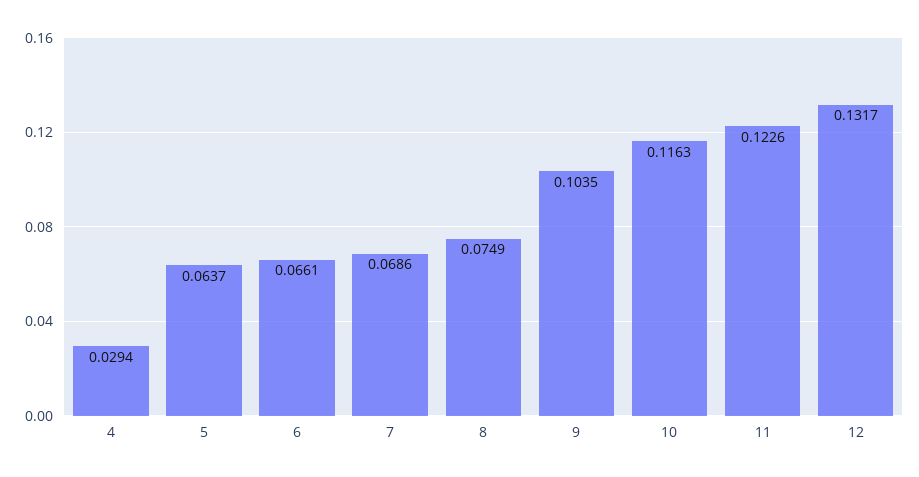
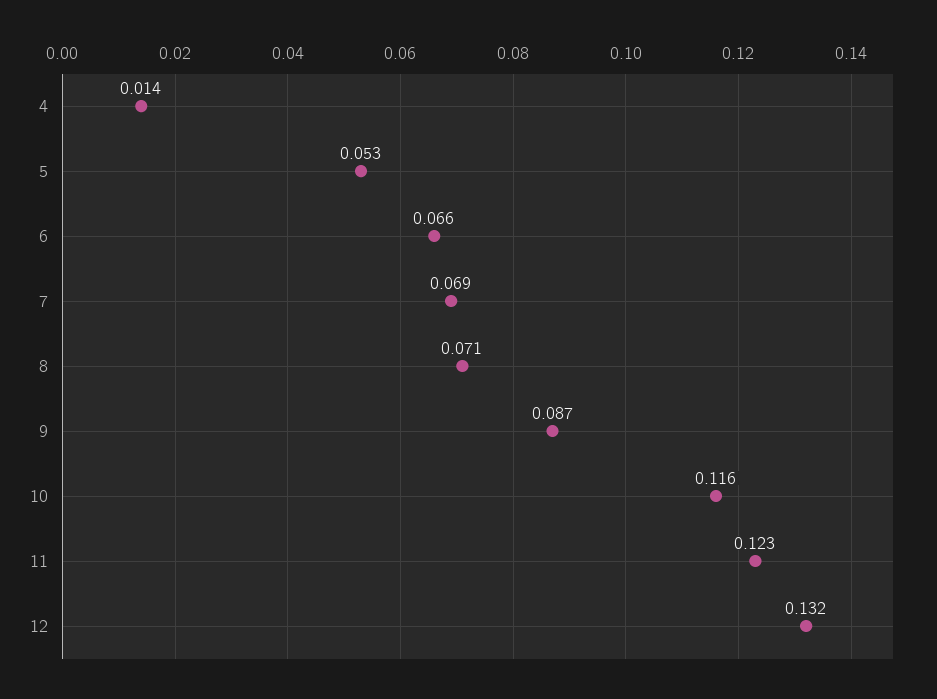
  {
-   "4": 0.0294,
+   "4": 0.014,
-   "5": 0.0637,
+   "5": 0.053,
    "6": 0.0661,
    "7": 0.0686,
-   "8": 0.0749,
+   "8": 0.071,
-   "9": 0.1035,
+   "9": 0.087,
    "10": 0.1163,
    "11": 0.1226,
    "12": 0.1317
  }

